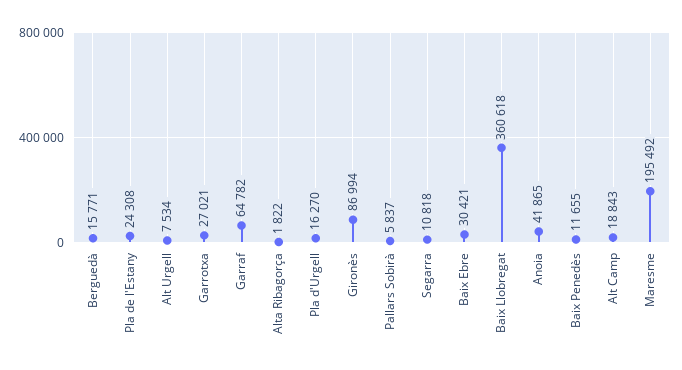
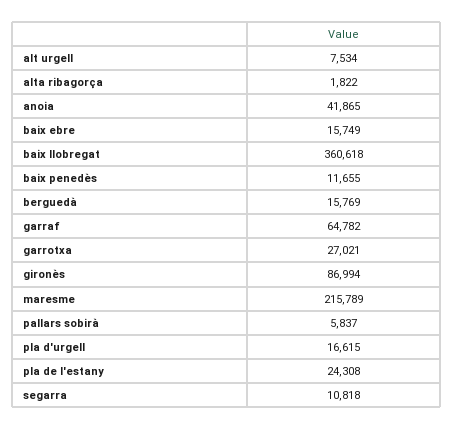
  {
-   "Berguedà": 15771,
+   "Berguedà": 15769,
    "Pla de l'Estany": 24308,
    "Alt Urgell": 7534,
    "Garrotxa": 27021,
    "Garraf": 64782,
    "Alta Ribagorça": 1822,
-   "Pla d'Urgell": 16270,
+   "Pla d'Urgell": 16615,
    "Gironès": 86994,
    "Pallars Sobirà": 5837,
    "Segarra": 10818,
-   "Baix Ebre": 30421,
+   "Baix Ebre": 15749,
    "Baix Llobregat": 360618,
    "Anoia": 41865,
    "Baix Penedès": 11655,
-   "Alt Camp": 18843,
-   "Maresme": 195492
+   "Maresme": 215789
  }

